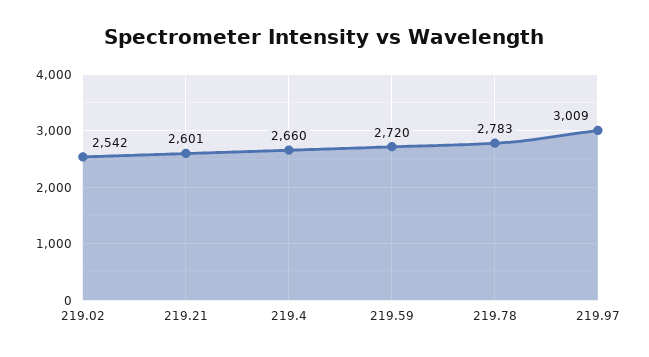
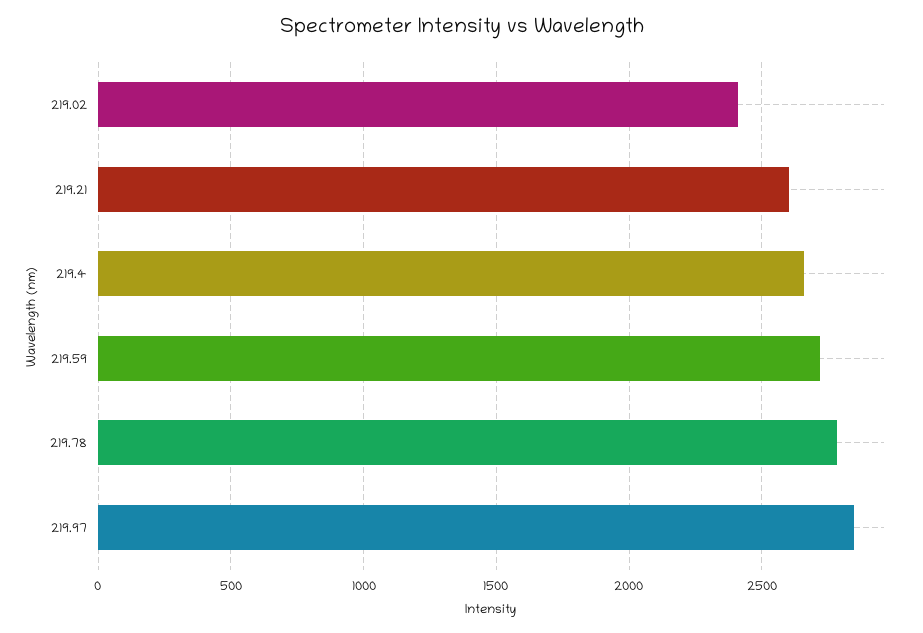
  {
-   "219.02": 2542,
+   "219.02": 2400,
    "219.21": 2601,
    "219.4": 2660,
    "219.59": 2720,
    "219.78": 2783,
-   "219.97": 3009
+   "219.97": 2850
  }

